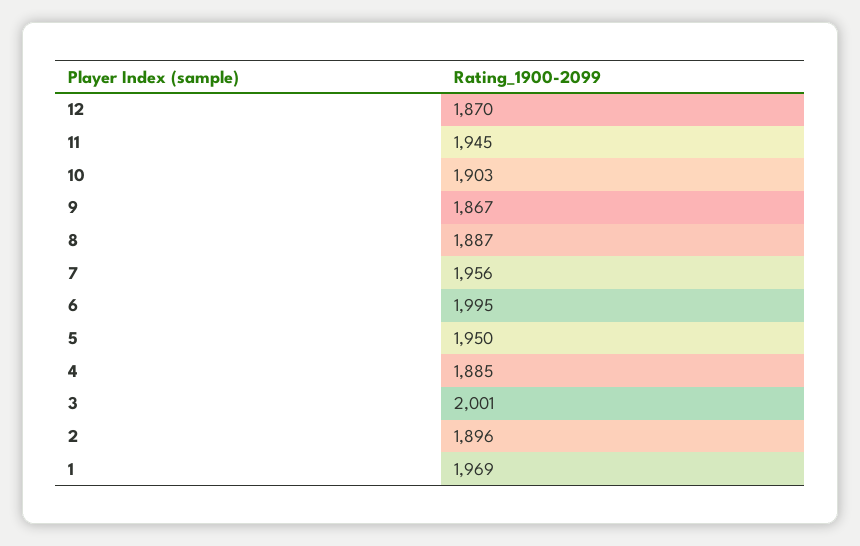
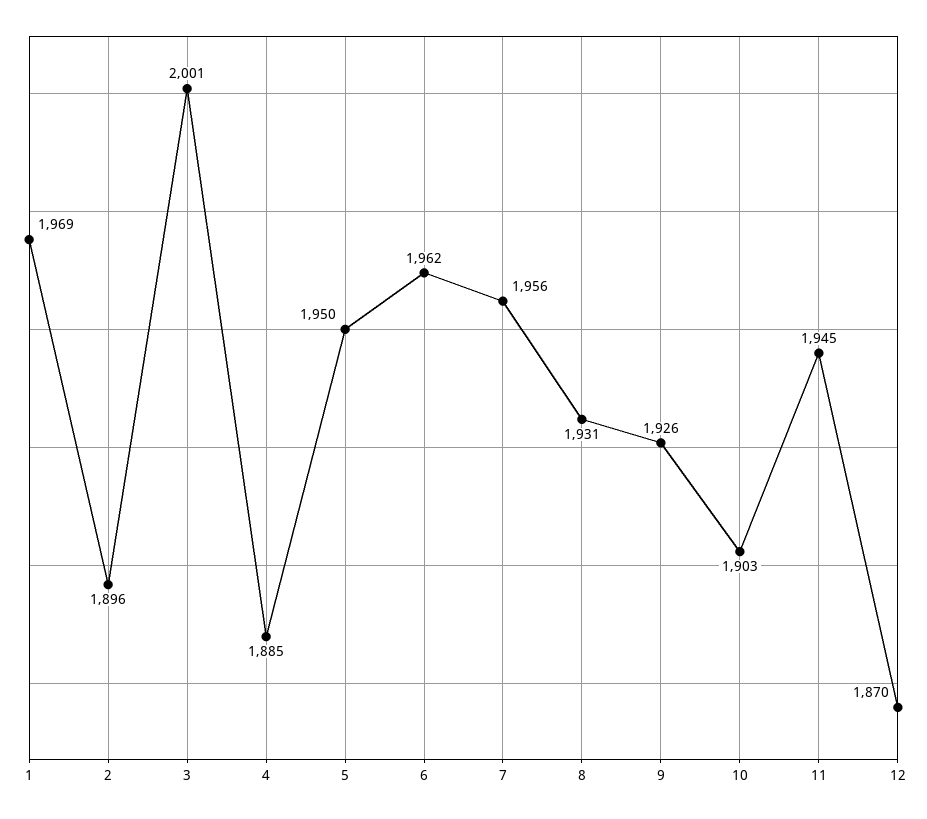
  {
    "12": 1870,
    "11": 1945,
    "10": 1903,
-   "9": 1867,
+   "9": 1926,
-   "8": 1887,
+   "8": 1931,
    "7": 1956,
-   "6": 1995,
+   "6": 1962,
    "5": 1950,
    "4": 1885,
    "3": 2001,
    "2": 1896,
    "1": 1969
  }

